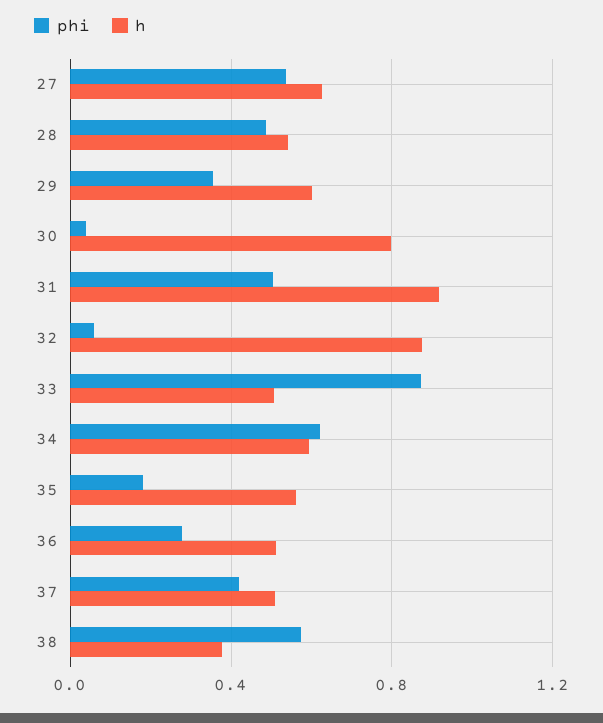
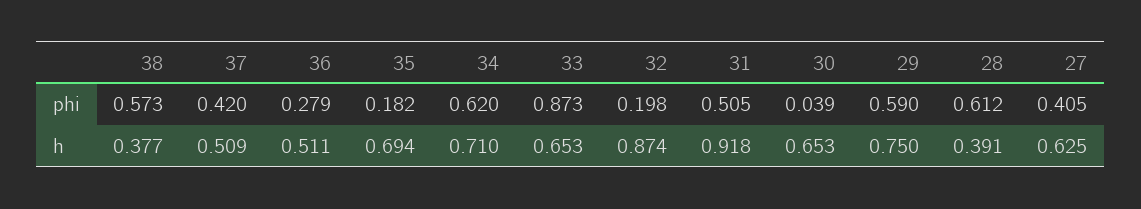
  {
    "phi": {
-     "27": 0.55,
+     "27": 0.405,
-     "28": 0.5,
+     "28": 0.612,
-     "29": 0.35,
+     "29": 0.59,
      "30": 0.039,
      "31": 0.505,
-     "32": 0.05,
+     "32": 0.198,
      "33": 0.873,
      "34": 0.62,
      "35": 0.182,
      "36": 0.279,
      "37": 0.42,
      "38": 0.573
    },
    "h": {
      "27": 0.625,
-     "28": 0.55,
+     "28": 0.391,
-     "29": 0.6,
+     "29": 0.75,
-     "30": 0.8,
+     "30": 0.653,
      "31": 0.918,
      "32": 0.874,
-     "33": 0.5,
+     "33": 0.653,
-     "34": 0.6,
+     "34": 0.71,
-     "35": 0.55,
+     "35": 0.694,
      "36": 0.511,
      "37": 0.509,
      "38": 0.377
    }
  }

